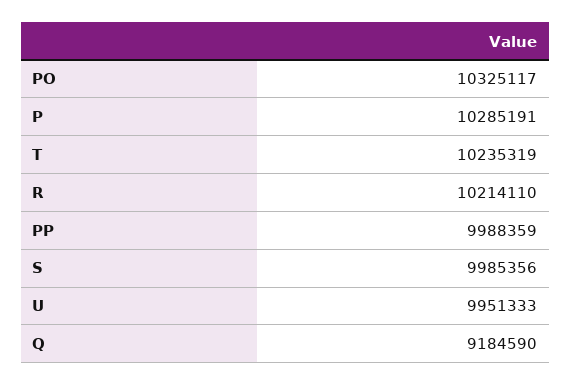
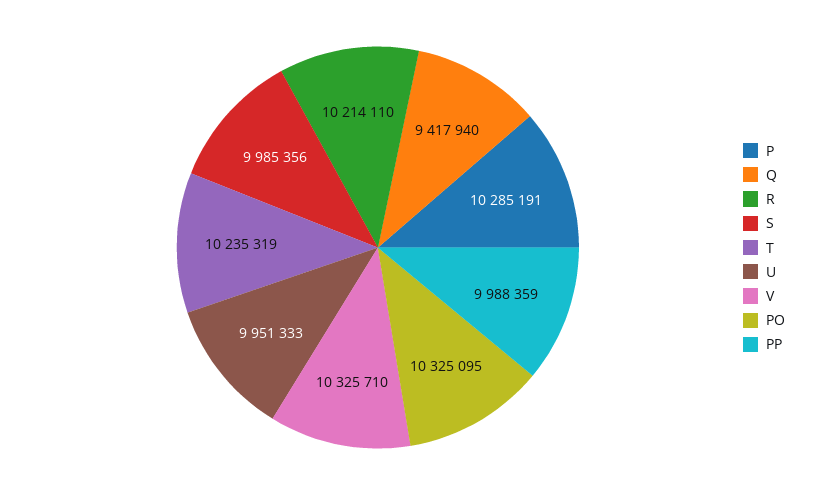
  {
-   "PO": 10325117,
+   "PO": 10325095,
    "P": 10285191,
    "T": 10235319,
    "R": 10214110,
    "PP": 9988359,
    "S": 9985356,
    "U": 9951333,
-   "Q": 9184590
+   "Q": 9417940,
+   "V": 10325710
  }

